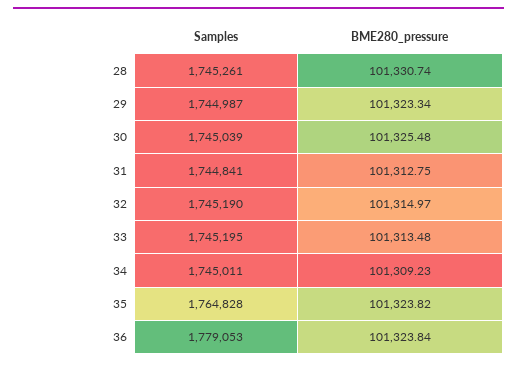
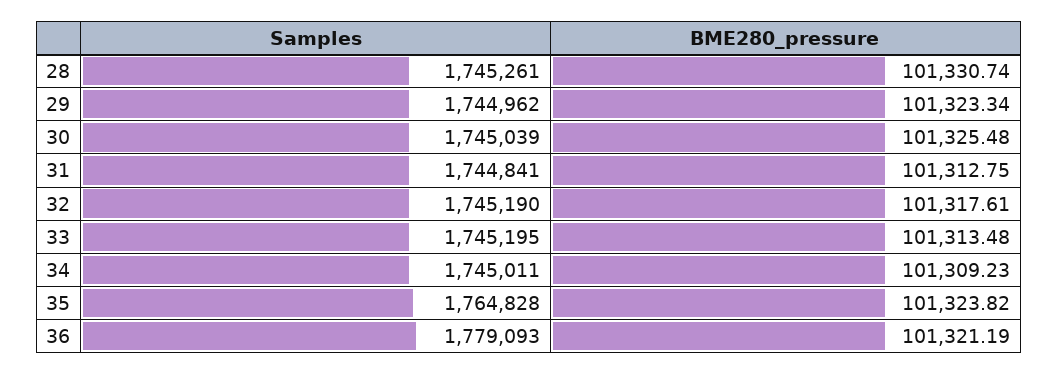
  {
    "Samples": {
      "28": 1745261,
-     "29": 1744987,
+     "29": 1744962,
      "30": 1745039,
      "31": 1744841,
      "32": 1745190,
      "33": 1745195,
      "34": 1745011,
      "35": 1764828,
-     "36": 1779053
+     "36": 1779093
    },
    "BME280_pressure": {
      "28": 101330.74,
      "29": 101323.34,
      "30": 101325.48,
      "31": 101312.75,
-     "32": 101314.97,
+     "32": 101317.61,
      "33": 101313.48,
      "34": 101309.23,
      "35": 101323.82,
-     "36": 101323.84
+     "36": 101321.19
    }
  }

